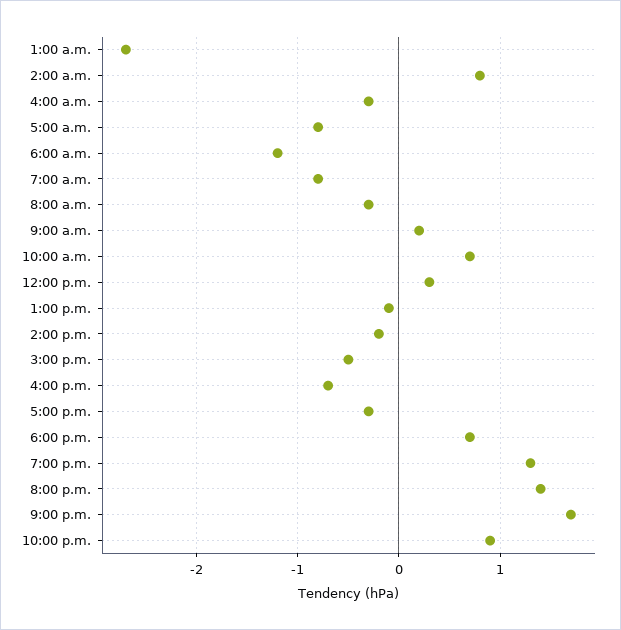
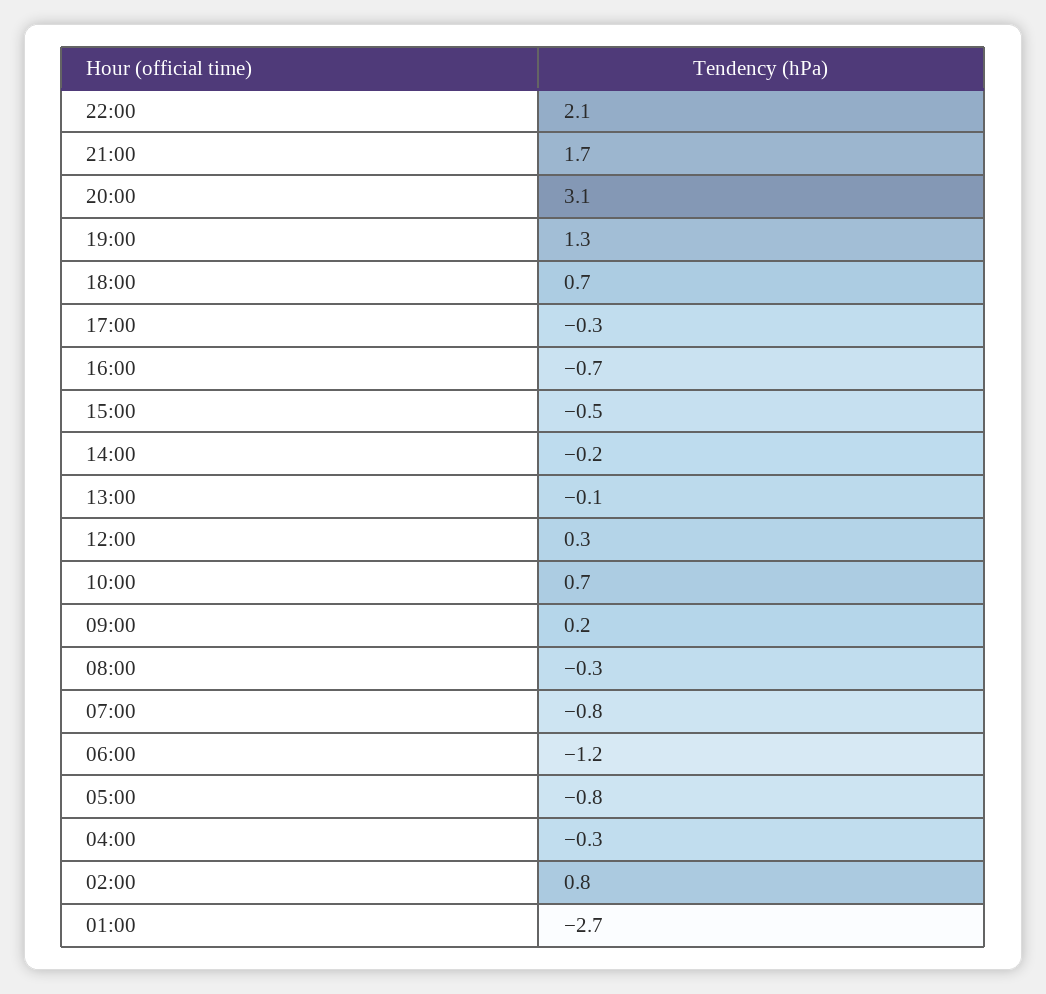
  {
    "1:00 a.m.": -2.7,
    "2:00 a.m.": 0.8,
    "4:00 a.m.": -0.3,
    "5:00 a.m.": -0.8,
    "6:00 a.m.": -1.2,
    "7:00 a.m.": -0.8,
    "8:00 a.m.": -0.3,
    "9:00 a.m.": 0.2,
    "10:00 a.m.": 0.7,
    "12:00 p.m.": 0.3,
    "1:00 p.m.": -0.1,
    "2:00 p.m.": -0.2,
    "3:00 p.m.": -0.5,
    "4:00 p.m.": -0.7,
    "5:00 p.m.": -0.3,
    "6:00 p.m.": 0.7,
    "7:00 p.m.": 1.3,
-   "8:00 p.m.": 1.4,
+   "8:00 p.m.": 3.1,
    "9:00 p.m.": 1.7,
-   "10:00 p.m.": 0.9
+   "10:00 p.m.": 2.1
  }

